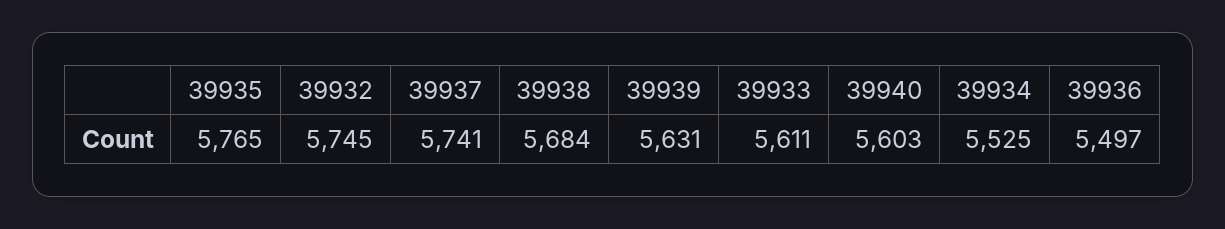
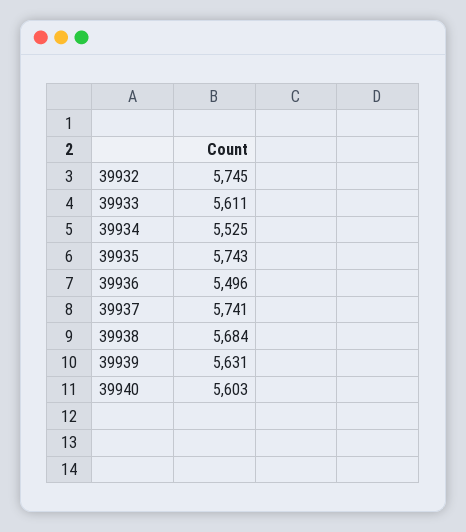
  {
-   "39935": 5765,
+   "39935": 5743,
    "39932": 5745,
    "39937": 5741,
    "39938": 5684,
    "39939": 5631,
    "39933": 5611,
    "39940": 5603,
    "39934": 5525,
-   "39936": 5497
+   "39936": 5496
  }

